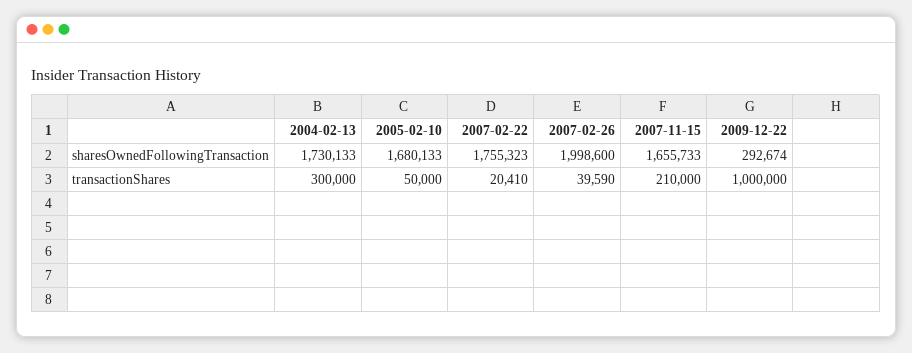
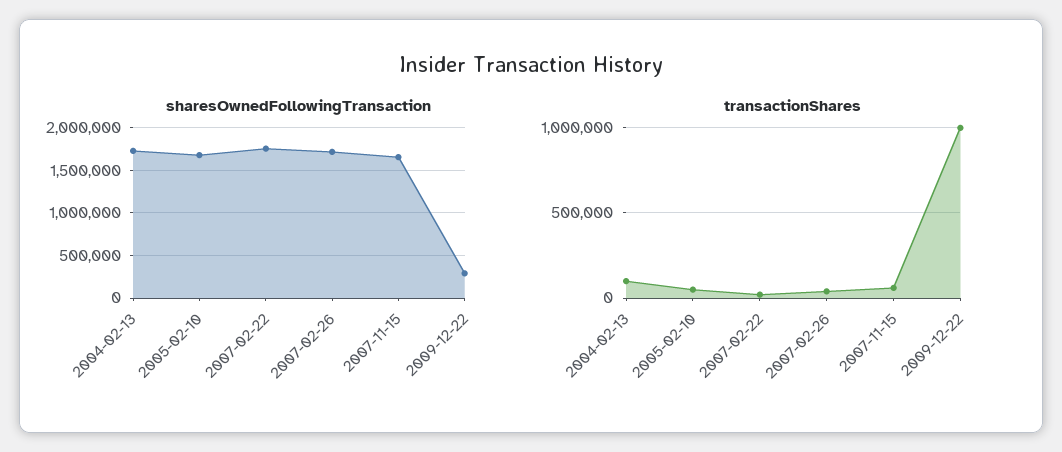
  {
    "sharesOwnedFollowingTransaction": {
      "2004-02-13": 1730133,
      "2005-02-10": 1680133,
      "2007-02-22": 1755323,
-     "2007-02-26": 1998600,
+     "2007-02-26": 1700000,
      "2007-11-15": 1655733,
      "2009-12-22": 292674
    },
    "transactionShares": {
-     "2004-02-13": 300000,
+     "2004-02-13": 100000,
      "2005-02-10": 50000,
      "2007-02-22": 20410,
      "2007-02-26": 39590,
-     "2007-11-15": 210000,
+     "2007-11-15": 50000,
      "2009-12-22": 1000000
    }
  }

